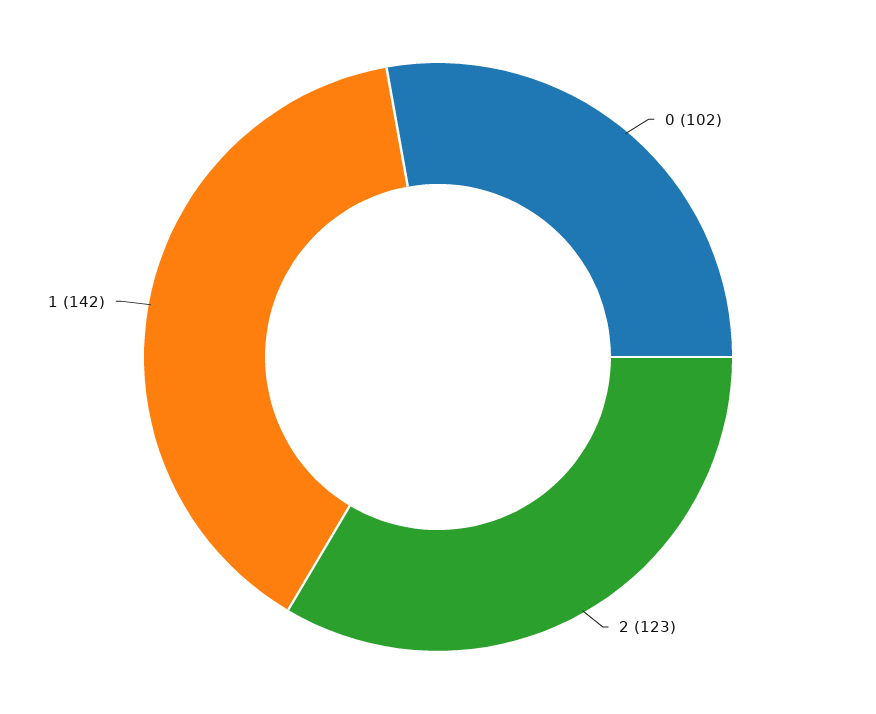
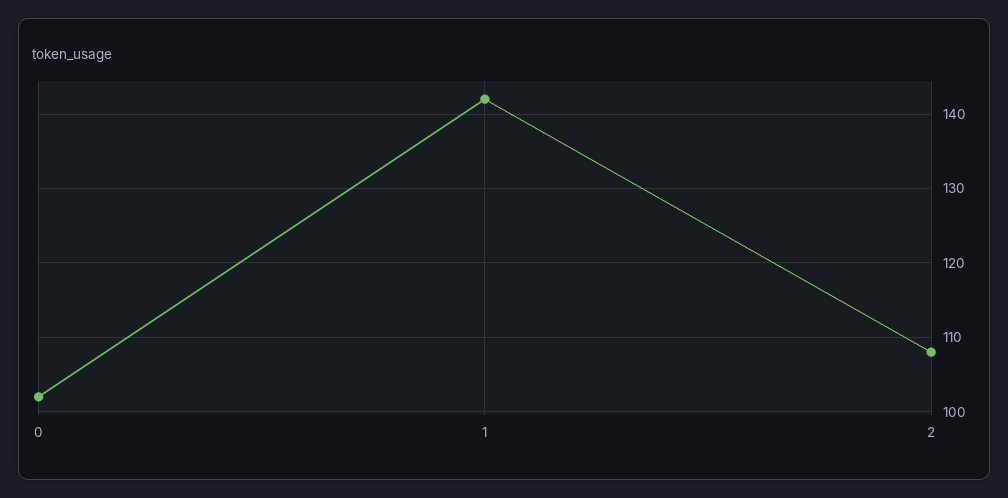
  {
    "0": 102,
-   "2": 123,
+   "2": 108,
    "1": 142
  }

